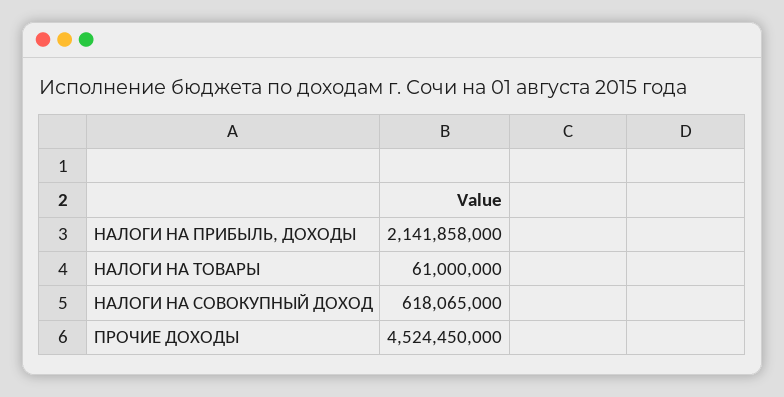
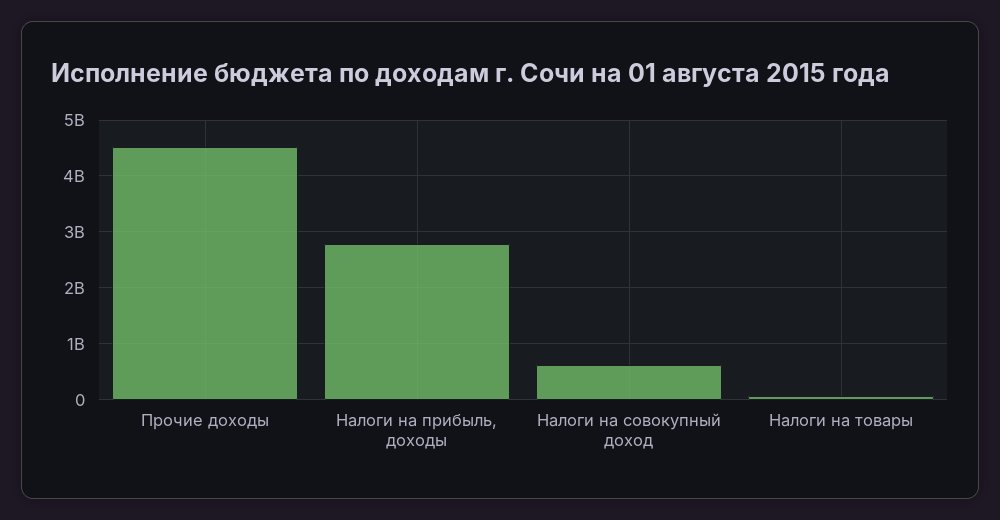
  {
-   "НАЛОГИ НА ПРИБЫЛЬ, ДОХОДЫ": 2141858000,
+   "НАЛОГИ НА ПРИБЫЛЬ, ДОХОДЫ": 2800000000,
    "НАЛОГИ НА ТОВАРЫ": 61000000,
    "НАЛОГИ НА СОВОКУПНЫЙ ДОХОД": 618065000,
    "ПРОЧИЕ ДОХОДЫ": 4524450000
  }

